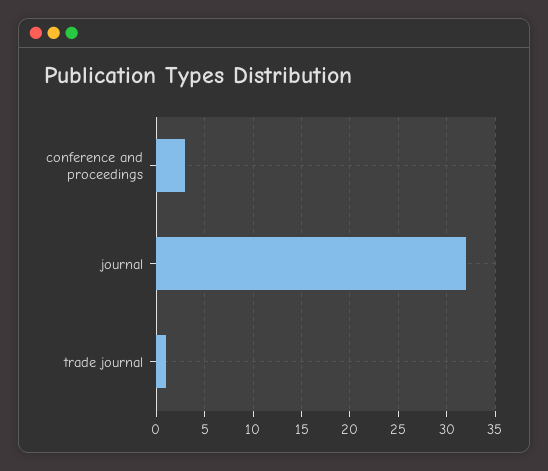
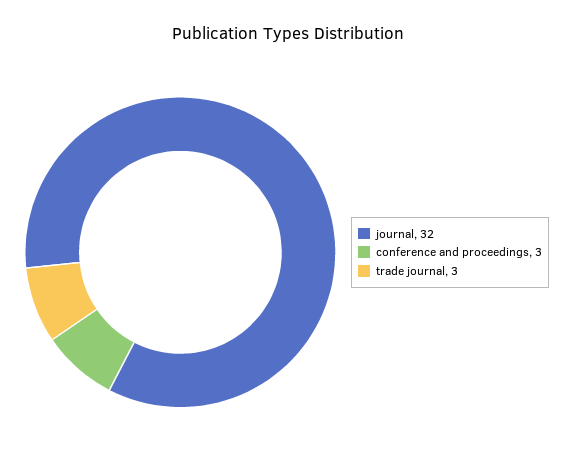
  {
    "conference and proceedings": 3,
    "journal": 32,
-   "trade journal": 1
+   "trade journal": 3
  }

